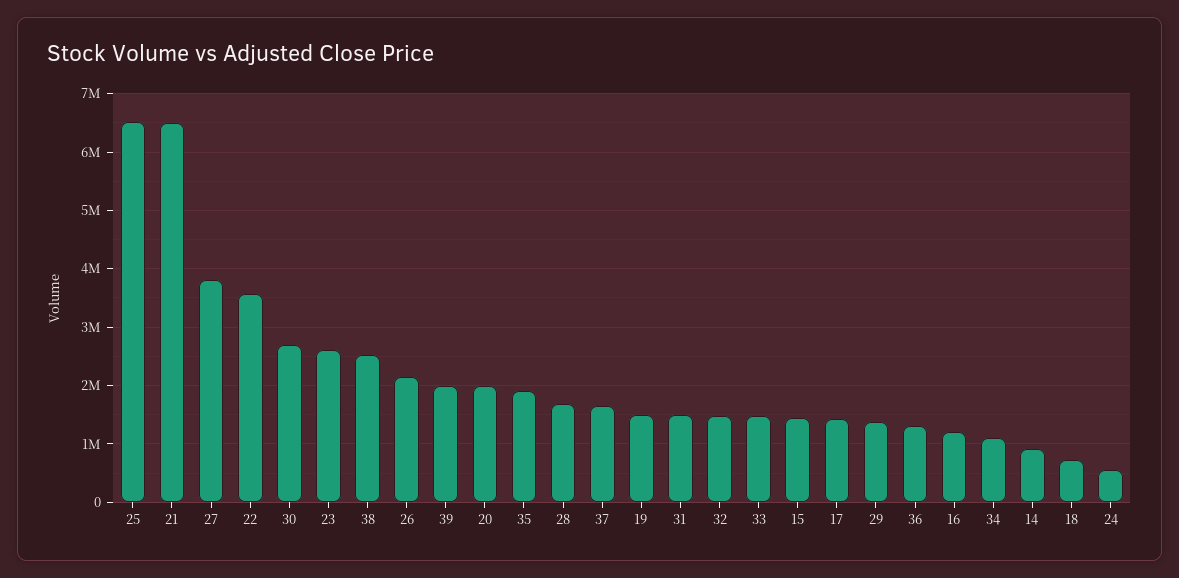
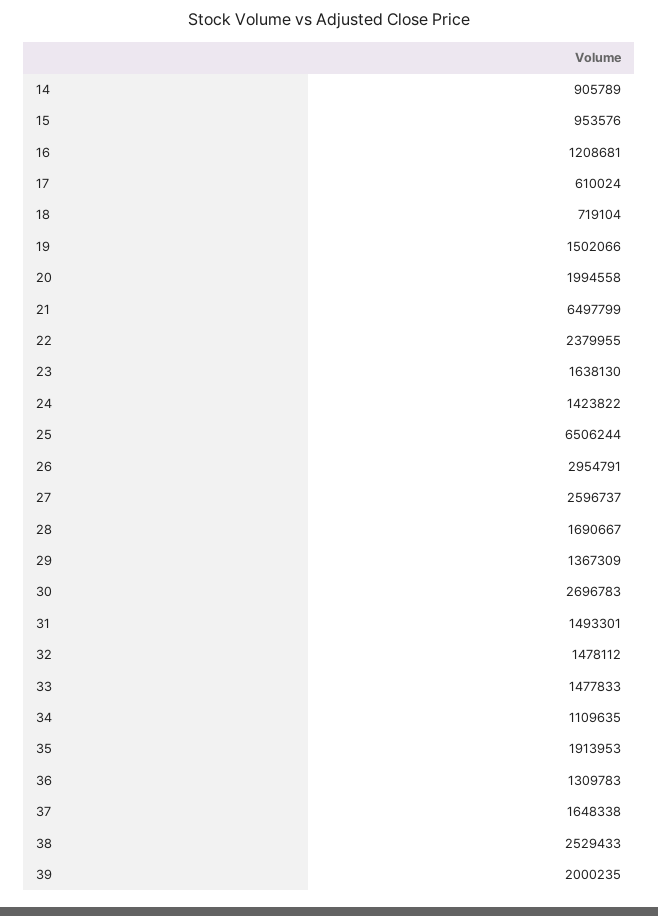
  {
    "25": 6506244,
    "21": 6497799,
-   "27": 3800000,
+   "27": 2596737,
-   "22": 3600000,
+   "22": 2379955,
    "30": 2696783,
-   "23": 2600000,
+   "23": 1638130,
    "38": 2529433,
-   "26": 2200000,
+   "26": 2954791,
    "39": 2000235,
    "20": 1994558,
    "35": 1913953,
    "28": 1690667,
    "37": 1648338,
    "19": 1502066,
    "31": 1493301,
    "32": 1478112,
    "33": 1477833,
-   "15": 1400000,
+   "15": 953576,
-   "17": 1400000,
+   "17": 610024,
    "29": 1367309,
    "36": 1309783,
    "16": 1208681,
    "34": 1109635,
    "14": 905789,
    "18": 719104,
-   "24": 600000
+   "24": 1423822
  }

